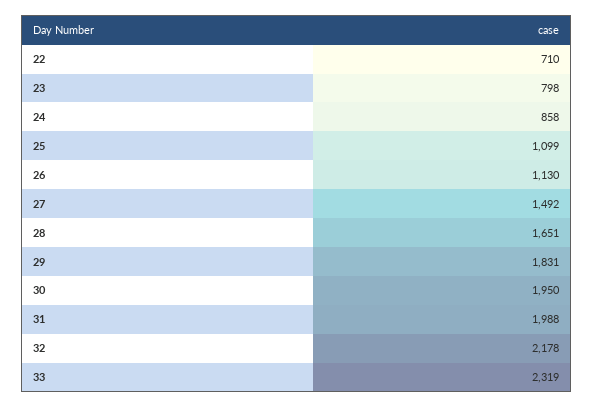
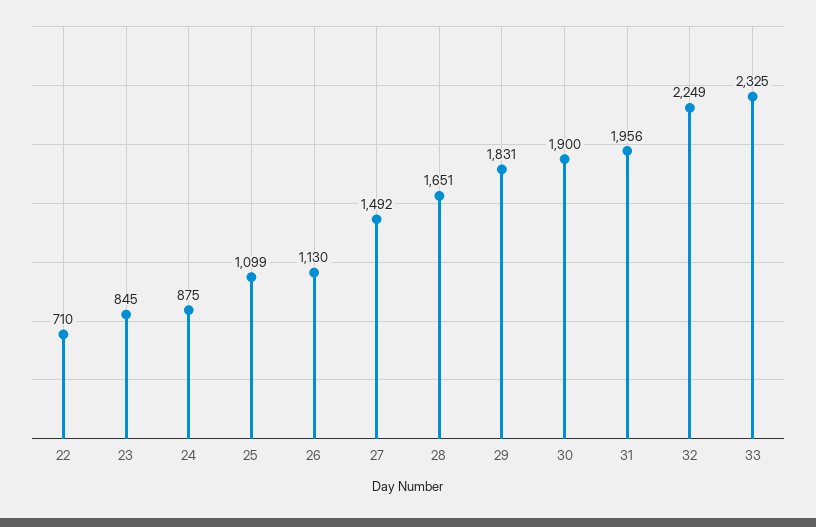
  {
    "22": 710,
-   "23": 798,
+   "23": 845,
-   "24": 858,
+   "24": 875,
    "25": 1099,
    "26": 1130,
    "27": 1492,
    "28": 1651,
    "29": 1831,
-   "30": 1950,
+   "30": 1900,
-   "31": 1988,
+   "31": 1956,
-   "32": 2178,
+   "32": 2249,
-   "33": 2319
+   "33": 2325
  }

